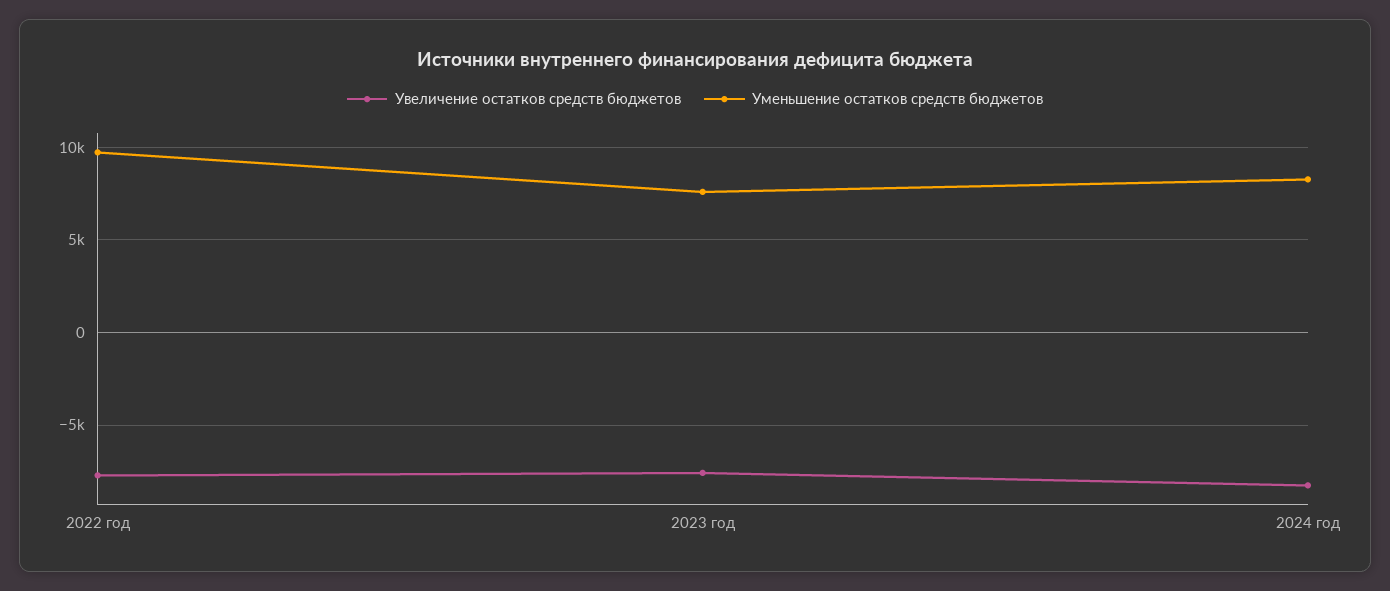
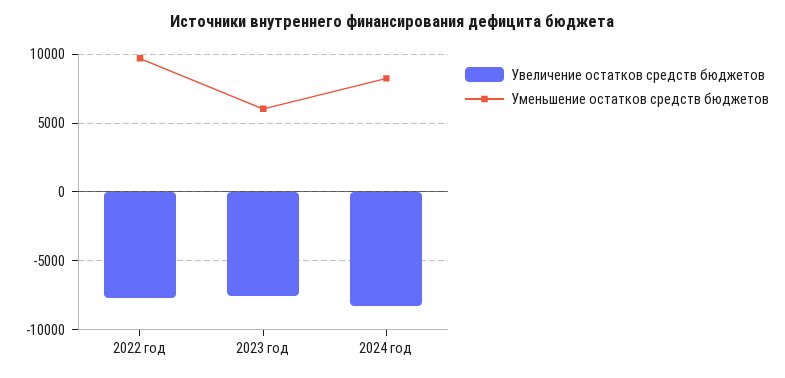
  {
    "Увеличение остатков средств бюджетов": {
      "2022 год": -7500,
      "2023 год": -7500,
      "2024 год": -8500
    },
    "Уменьшение остатков средств бюджетов": {
      "2022 год": 9500,
-     "2023 год": 7500,
+     "2023 год": 6000,
      "2024 год": 8500
    }
  }

